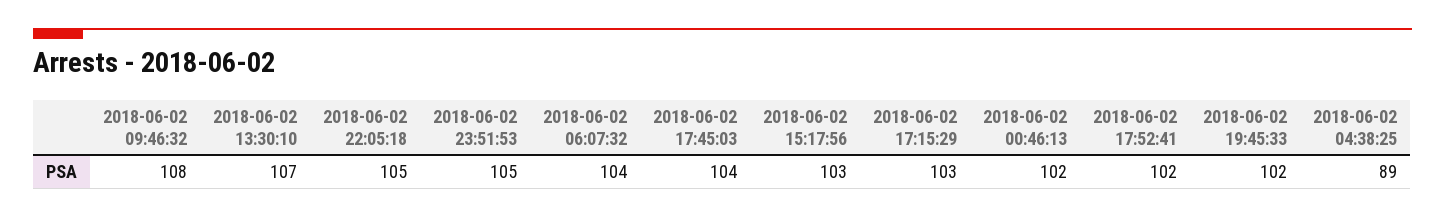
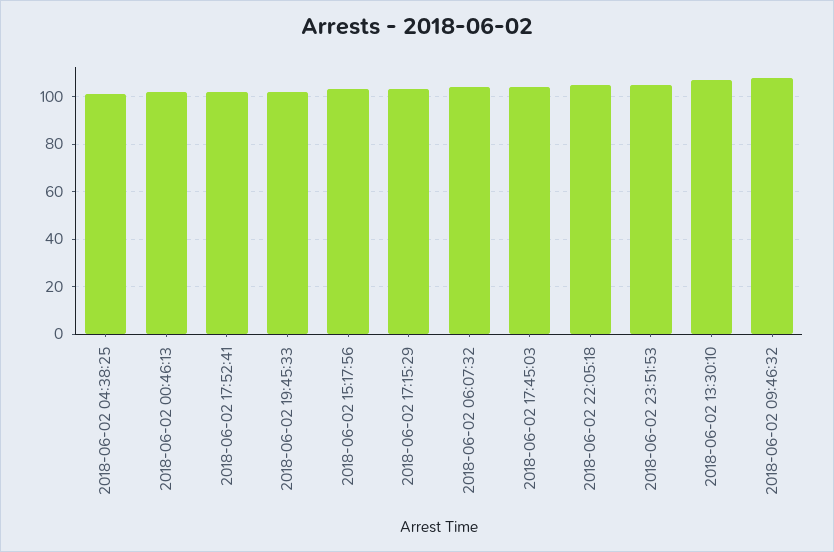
  {
    "2018-06-02 09:46:32": 108,
    "2018-06-02 13:30:10": 107,
    "2018-06-02 22:05:18": 105,
    "2018-06-02 23:51:53": 105,
    "2018-06-02 06:07:32": 104,
    "2018-06-02 17:45:03": 104,
    "2018-06-02 15:17:56": 103,
    "2018-06-02 17:15:29": 103,
    "2018-06-02 00:46:13": 102,
    "2018-06-02 17:52:41": 102,
    "2018-06-02 19:45:33": 102,
-   "2018-06-02 04:38:25": 89
+   "2018-06-02 04:38:25": 100
  }

